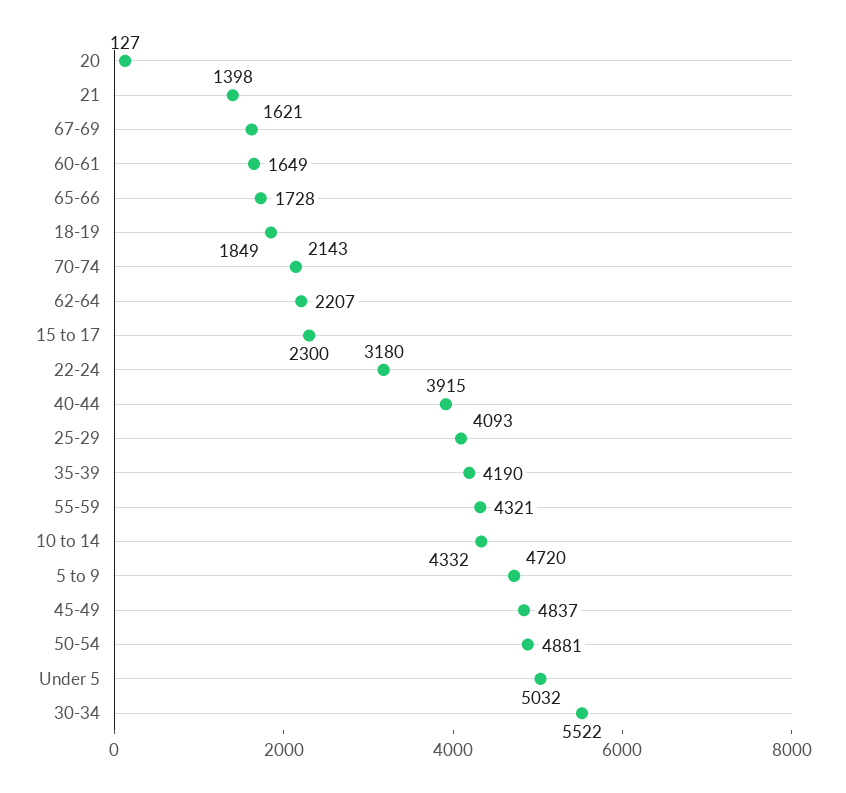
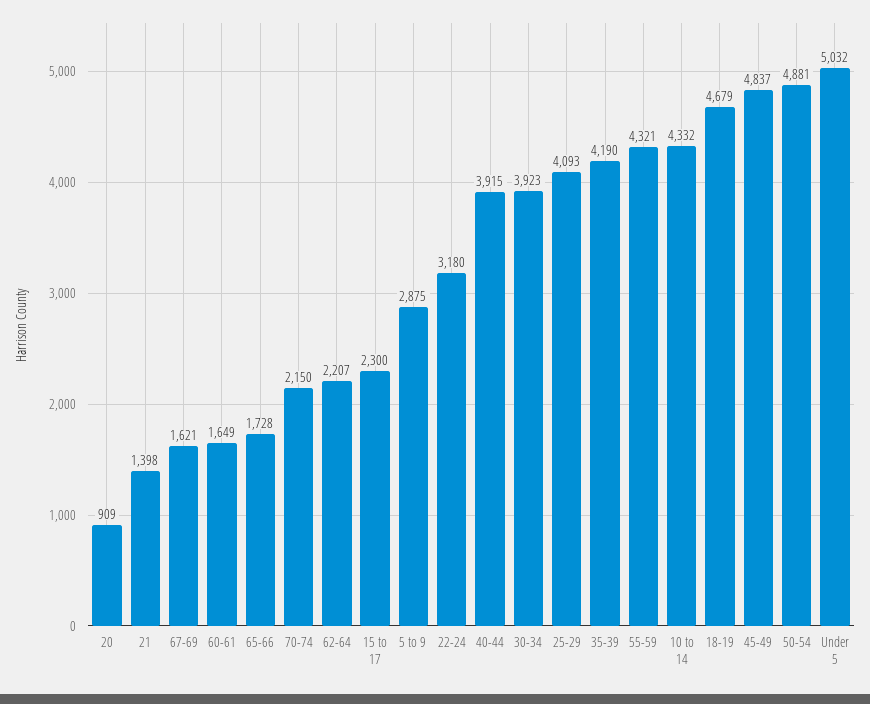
  {
-   "20": 127,
+   "20": 909,
    "21": 1398,
    "67-69": 1621,
    "60-61": 1649,
    "65-66": 1728,
-   "18-19": 1849,
+   "18-19": 4679,
-   "70-74": 2143,
+   "70-74": 2150,
    "62-64": 2207,
    "15 to 17": 2300,
    "22-24": 3180,
    "40-44": 3915,
    "25-29": 4093,
    "35-39": 4190,
    "55-59": 4321,
    "10 to 14": 4332,
-   "5 to 9": 4720,
+   "5 to 9": 2875,
    "45-49": 4837,
    "50-54": 4881,
    "Under 5": 5032,
-   "30-34": 5522
+   "30-34": 3923
  }

